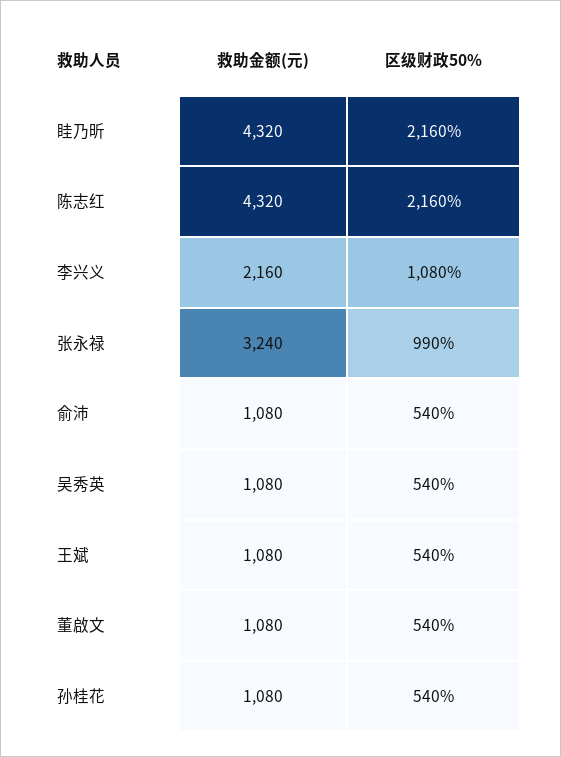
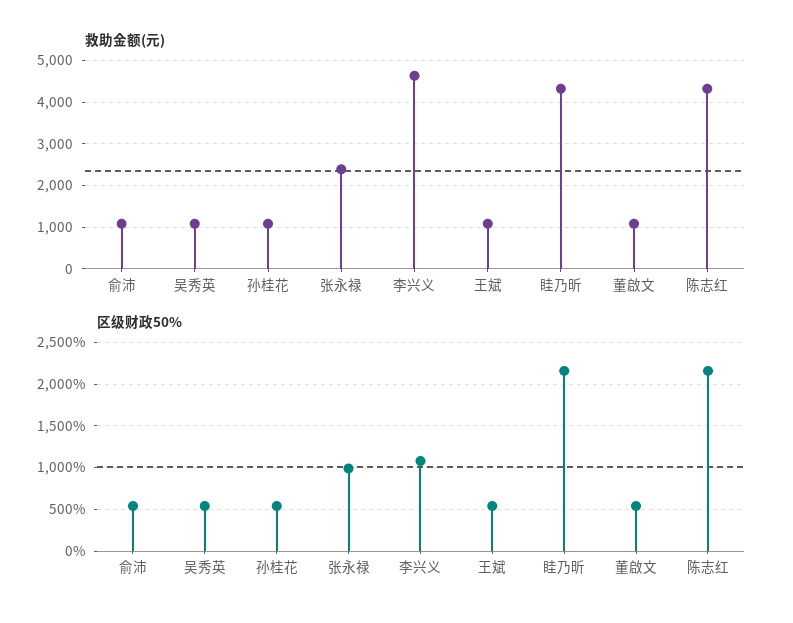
  {
    "救助金额(元)": {
      "眭乃昕": 4320,
      "陈志红": 4320,
-     "李兴义": 2160,
+     "李兴义": 4600,
-     "张永禄": 3240,
+     "张永禄": 2400,
      "俞沛": 1080,
      "吴秀英": 1080,
      "王斌": 1080,
      "董啟文": 1080,
      "孙桂花": 1080
    },
    "区级财政50%": {
      "眭乃昕": 2160,
      "陈志红": 2160,
      "李兴义": 1080,
      "张永禄": 990,
      "俞沛": 540,
      "吴秀英": 540,
      "王斌": 540,
      "董啟文": 540,
      "孙桂花": 540
    }
  }

